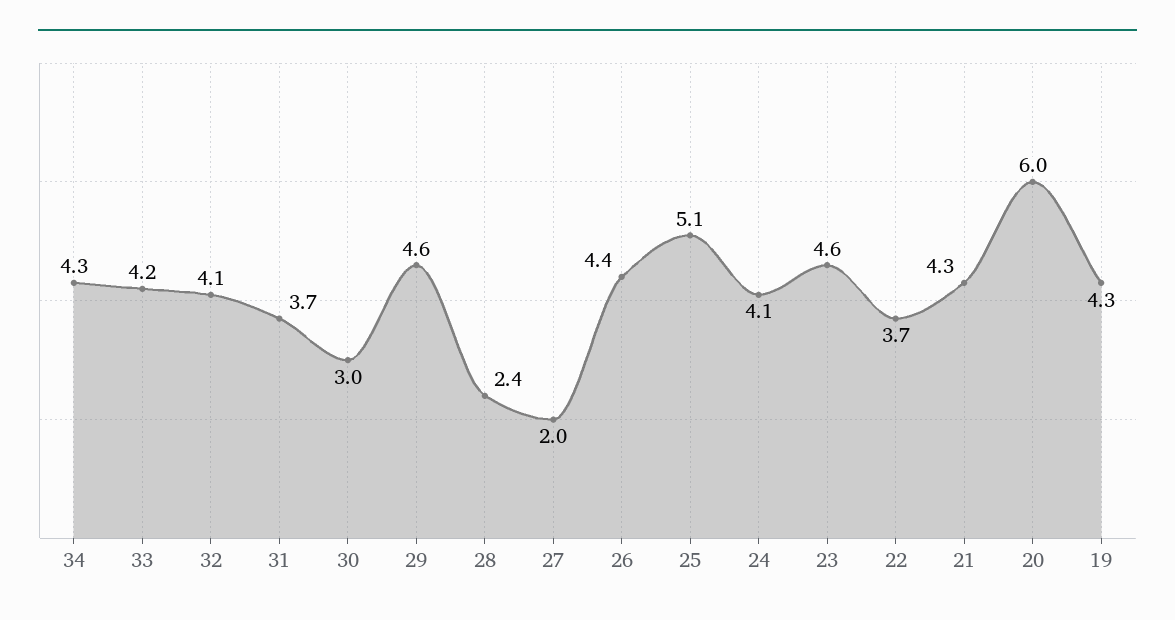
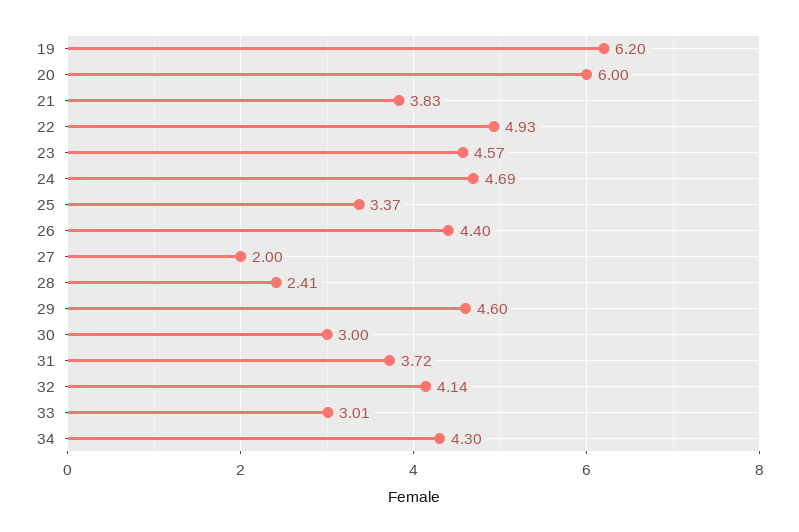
  {
    "34": 4.3,
-   "33": 4.2,
+   "33": 3.01,
    "32": 4.14,
    "31": 3.72,
    "30": 3,
    "29": 4.6,
    "28": 2.41,
    "27": 2,
    "26": 4.4,
-   "25": 5.1,
+   "25": 3.37,
-   "24": 4.1,
+   "24": 4.69,
    "23": 4.57,
-   "22": 3.7,
+   "22": 4.93,
-   "21": 4.3,
+   "21": 3.83,
    "20": 6,
-   "19": 4.3
+   "19": 6.2
  }

